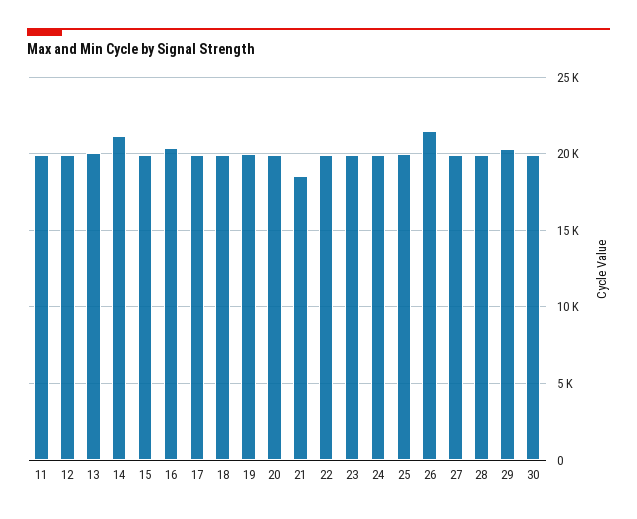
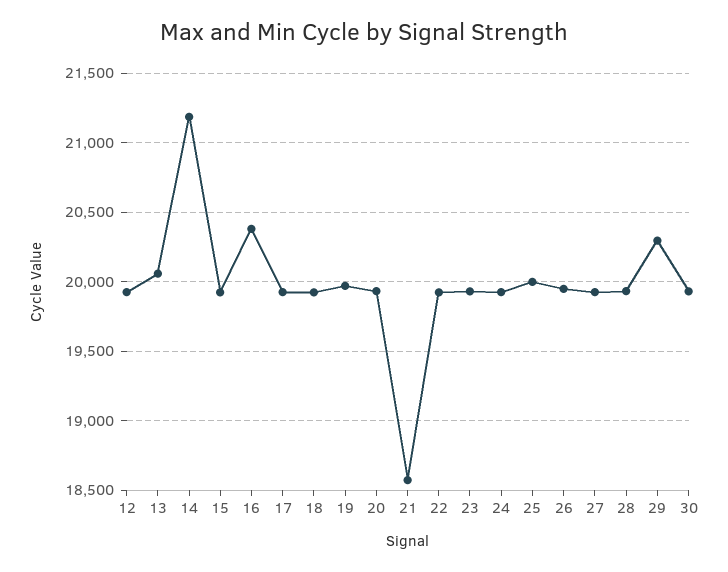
  {
-   "11": 20000,
    "12": 19950,
    "13": 20050,
    "14": 21200,
    "15": 19900,
    "16": 20400,
    "17": 19950,
    "18": 19900,
    "19": 19950,
    "20": 19950,
    "21": 18550,
    "22": 19900,
    "23": 19950,
    "24": 19950,
    "25": 20000,
-   "26": 21500,
+   "26": 19950,
    "27": 19950,
    "28": 19950,
    "29": 20300,
    "30": 19950
  }

